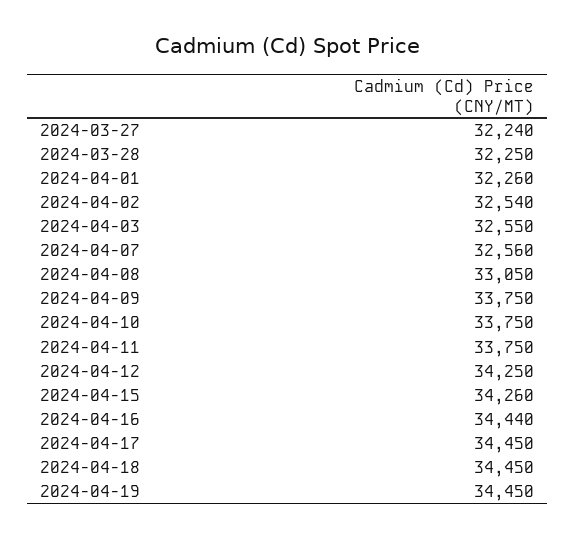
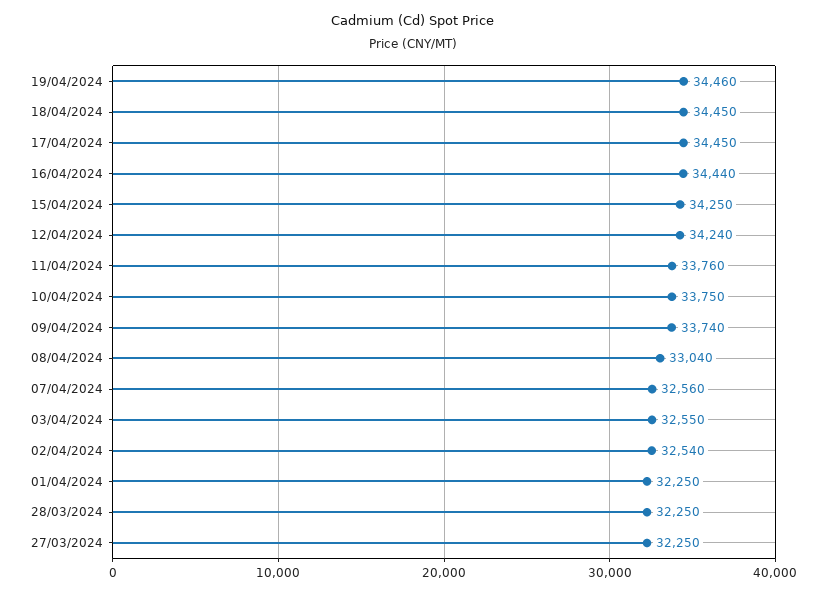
  {
-   "2024-03-27": 32240,
+   "2024-03-27": 32250,
    "2024-03-28": 32250,
-   "2024-04-01": 32260,
+   "2024-04-01": 32250,
    "2024-04-02": 32540,
    "2024-04-03": 32550,
    "2024-04-07": 32560,
-   "2024-04-08": 33050,
+   "2024-04-08": 33040,
-   "2024-04-09": 33750,
+   "2024-04-09": 33740,
    "2024-04-10": 33750,
-   "2024-04-11": 33750,
+   "2024-04-11": 33760,
-   "2024-04-12": 34250,
+   "2024-04-12": 34240,
-   "2024-04-15": 34260,
+   "2024-04-15": 34250,
    "2024-04-16": 34440,
    "2024-04-17": 34450,
    "2024-04-18": 34450,
-   "2024-04-19": 34450
+   "2024-04-19": 34460
  }

